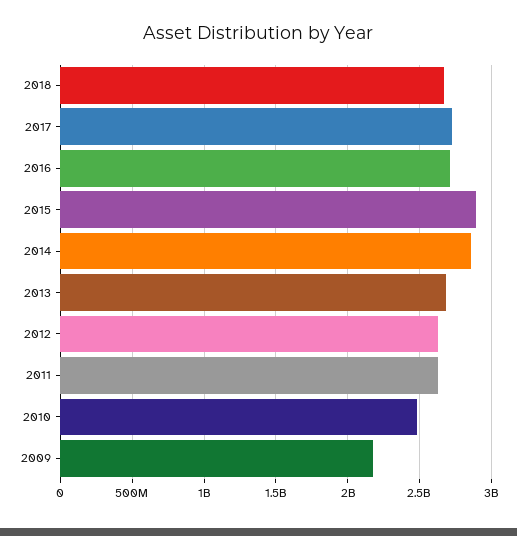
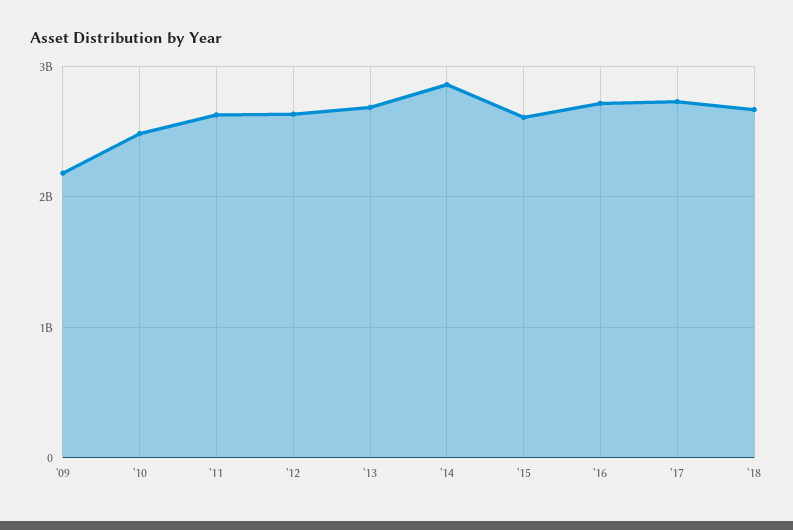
  {
    "2018": 2650000000,
    "2017": 2750000000,
    "2016": 2700000000,
-   "2015": 2900000000,
+   "2015": 2600000000,
    "2014": 2850000000,
    "2013": 2700000000,
    "2012": 2650000000,
    "2011": 2650000000,
    "2010": 2500000000,
    "2009": 2200000000
  }

